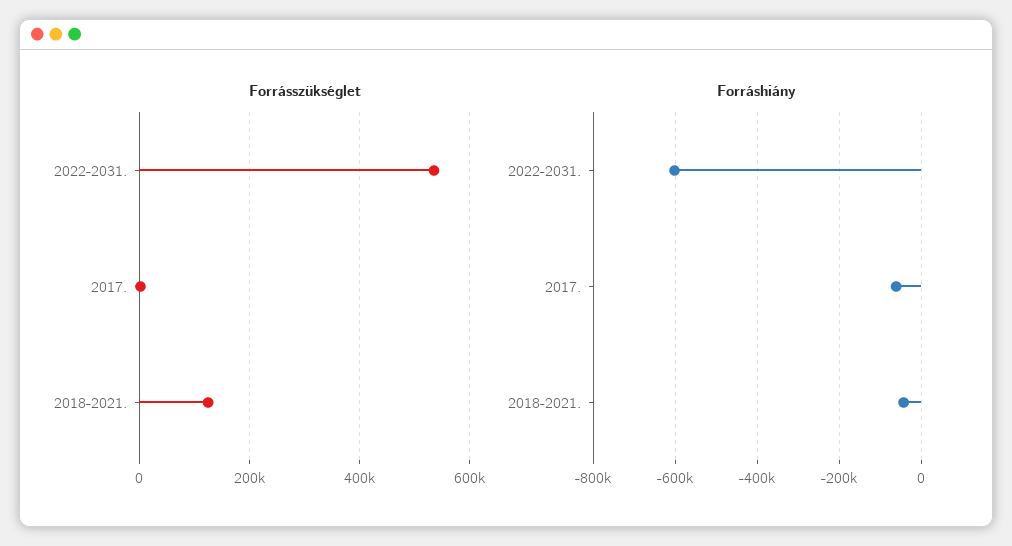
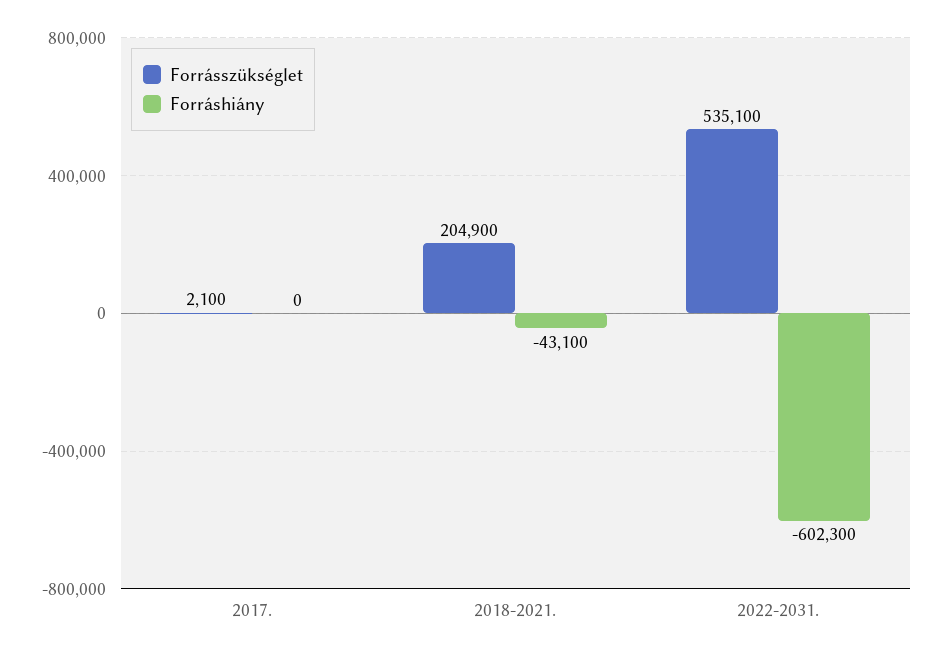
  {
    "Forrásszükséglet": {
      "2022-2031.": 535100,
      "2017.": 2100,
-     "2018-2021.": 120000
+     "2018-2021.": 204900
    },
    "Forráshiány": {
      "2022-2031.": -602300,
-     "2017.": -60000,
+     "2017.": 0,
      "2018-2021.": -43100
    }
  }

